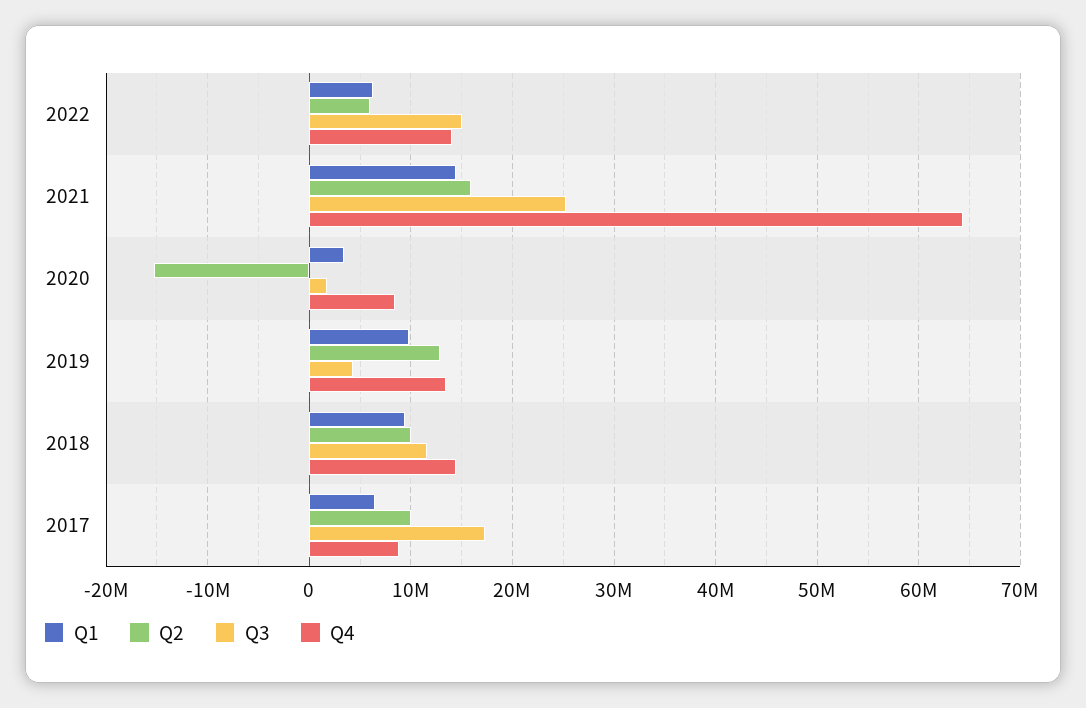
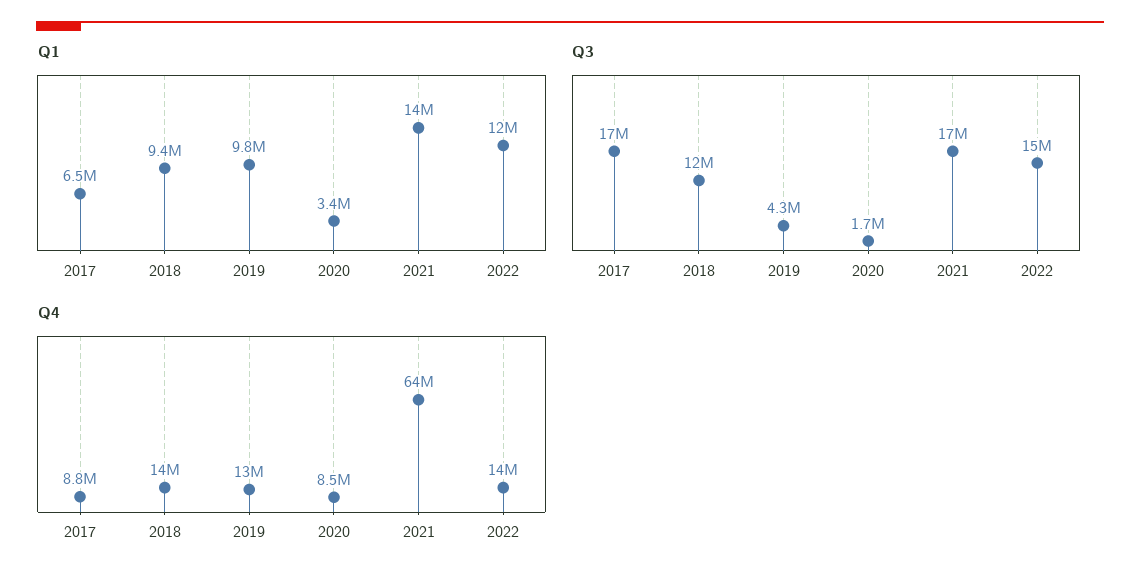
  {
    "Q1": {
-     "2022": 6000000,
+     "2022": 12000000,
      "2021": 14000000,
      "2020": 3400000,
      "2019": 9800000,
      "2018": 9400000,
      "2017": 6500000
    },
-   "Q2": {
-     "2022": 6000000,
-     "2021": 16000000,
-     "2020": -15000000,
-     "2019": 13000000,
-     "2018": 10000000,
-     "2017": 10000000
-   },
    "Q3": {
      "2022": 15000000,
-     "2021": 25000000,
+     "2021": 17000000,
      "2020": 1700000,
      "2019": 4300000,
      "2018": 12000000,
      "2017": 17000000
    },
    "Q4": {
      "2022": 14000000,
      "2021": 64000000,
      "2020": 8500000,
      "2019": 13000000,
      "2018": 14000000,
      "2017": 8800000
    }
  }

